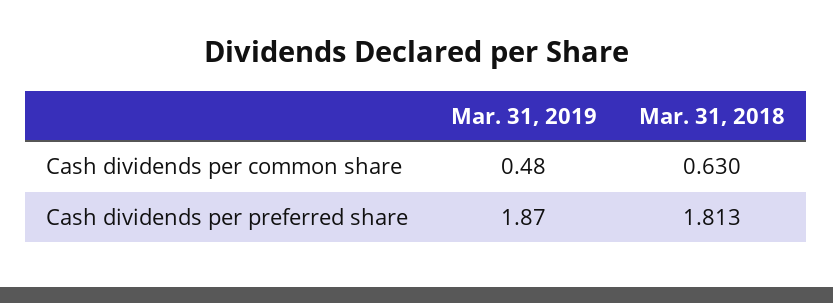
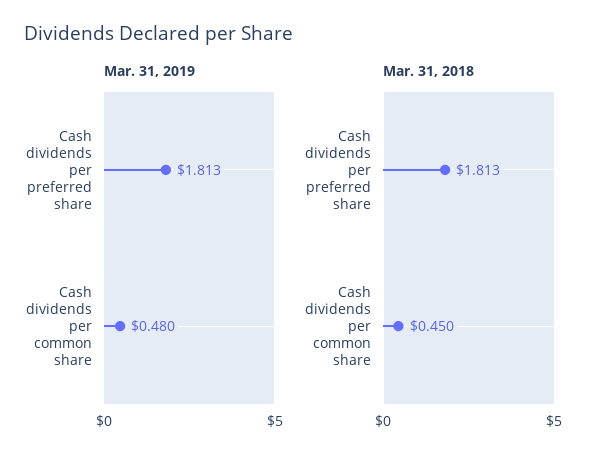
  {
    "Mar. 31, 2019": {
      "Cash dividends per common share": 0.48,
-     "Cash dividends per preferred share": 1.87
+     "Cash dividends per preferred share": 1.813
    },
    "Mar. 31, 2018": {
-     "Cash dividends per common share": 0.63,
+     "Cash dividends per common share": 0.45,
      "Cash dividends per preferred share": 1.813
    }
  }

